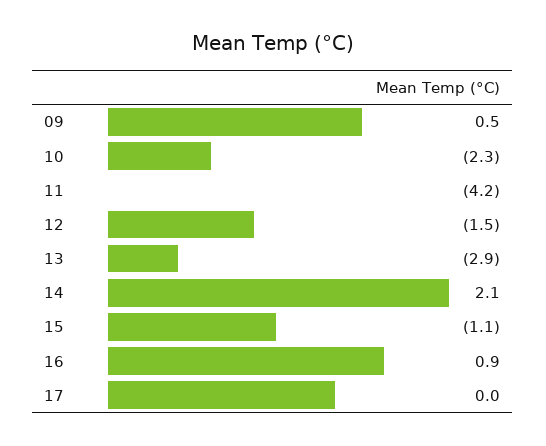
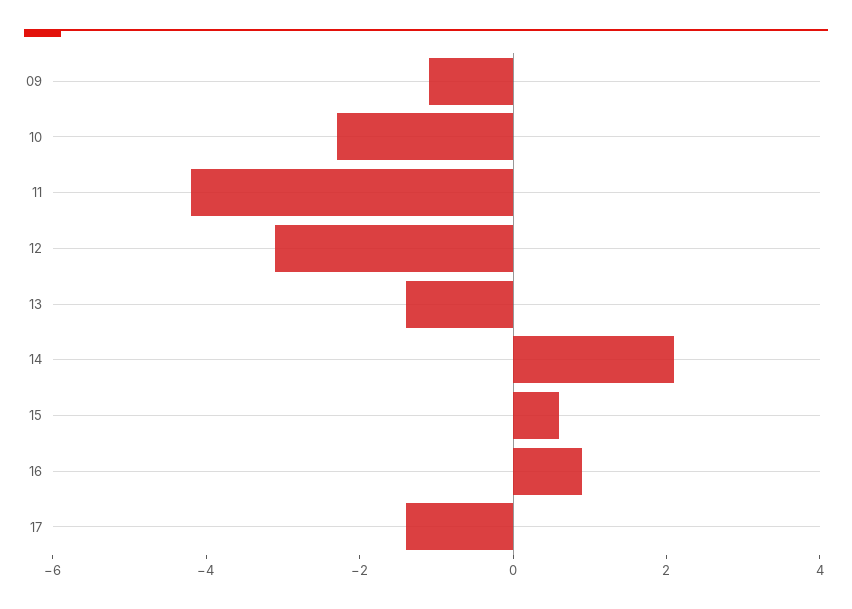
  {
-   "09": 0.5,
+   "09": -1,
    "10": -2.3,
    "11": -4.2,
-   "12": -1.5,
+   "12": -3,
-   "13": -2.9,
+   "13": -1.5,
    "14": 2.1,
-   "15": -1.1,
+   "15": 0.5,
    "16": 0.9,
-   "17": 0
+   "17": -1.5
  }

